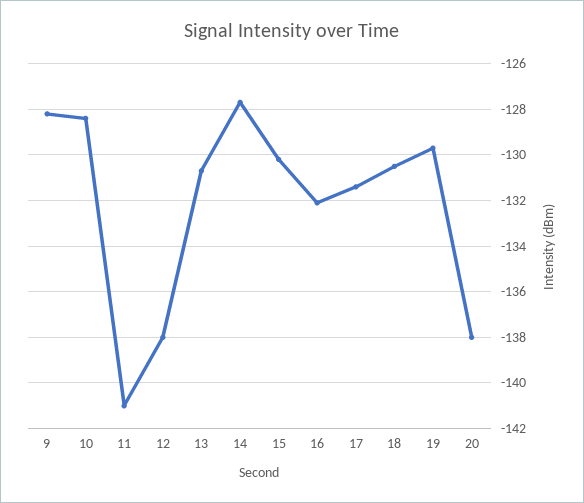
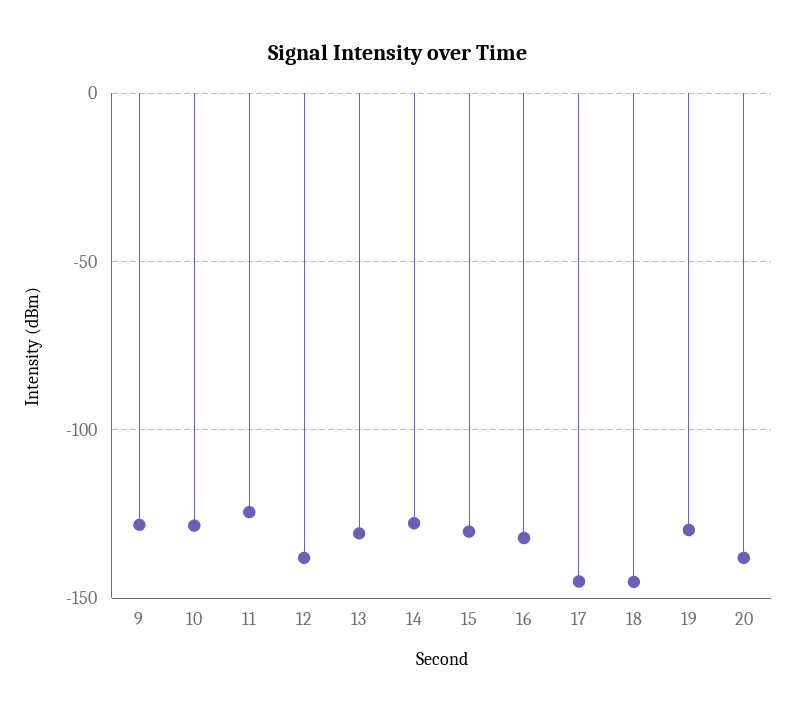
  {
    "9": -128,
    "10": -128.5,
-   "11": -141,
+   "11": -125,
    "12": -138,
    "13": -130.5,
    "14": -127.5,
    "15": -130,
    "16": -132,
-   "17": -131.5,
+   "17": -145,
-   "18": -130.5,
+   "18": -145,
    "19": -129.5,
    "20": -138
  }

